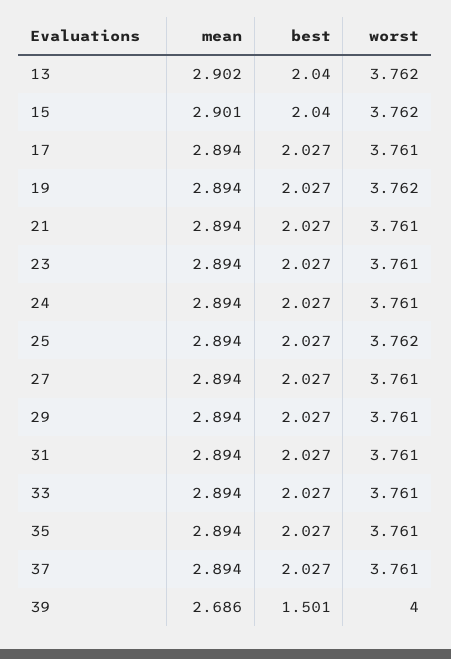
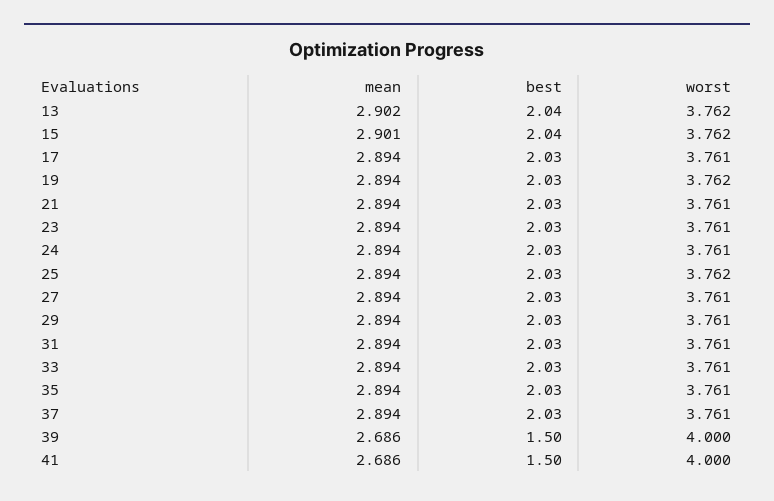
  {
    "mean": {
      "13": 2.902,
      "15": 2.901,
      "17": 2.894,
      "19": 2.894,
      "21": 2.894,
      "23": 2.894,
      "24": 2.894,
      "25": 2.894,
      "27": 2.894,
      "29": 2.894,
      "31": 2.894,
      "33": 2.894,
      "35": 2.894,
      "37": 2.894,
-     "39": 2.686
+     "39": 2.686,
+     "41": 2.686
    },
    "best": {
      "13": 2.04,
      "15": 2.04,
      "17": 2.027,
      "19": 2.027,
      "21": 2.027,
      "23": 2.027,
      "24": 2.027,
      "25": 2.027,
      "27": 2.027,
      "29": 2.027,
      "31": 2.027,
      "33": 2.027,
      "35": 2.027,
      "37": 2.027,
-     "39": 1.501
+     "39": 1.501,
+     "41": 1.5
    },
    "worst": {
      "13": 3.762,
      "15": 3.762,
      "17": 3.761,
      "19": 3.762,
      "21": 3.761,
      "23": 3.761,
      "24": 3.761,
      "25": 3.762,
      "27": 3.761,
      "29": 3.761,
      "31": 3.761,
      "33": 3.761,
      "35": 3.761,
      "37": 3.761,
-     "39": 4
+     "39": 4,
+     "41": 4
    }
  }

